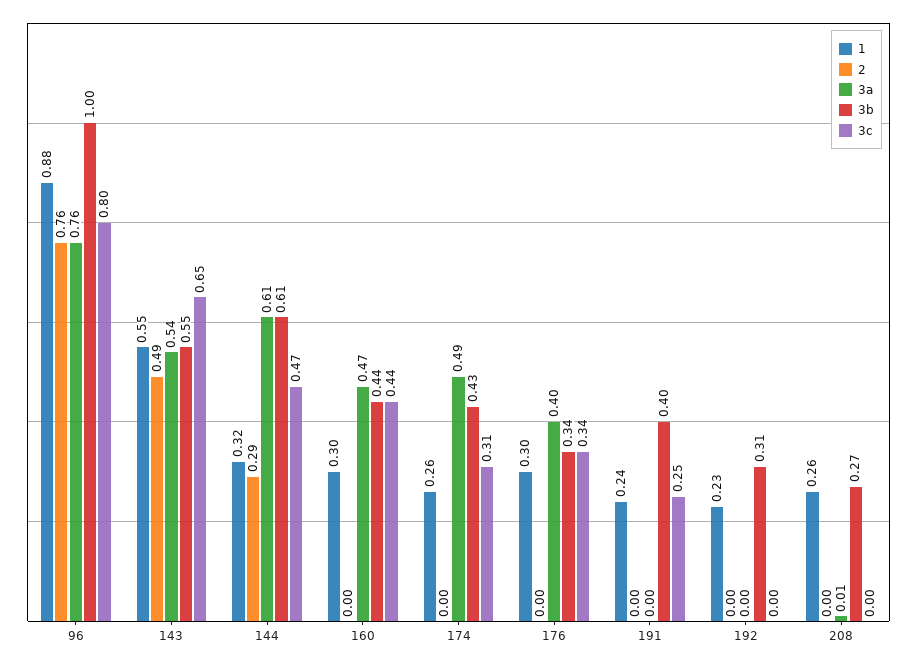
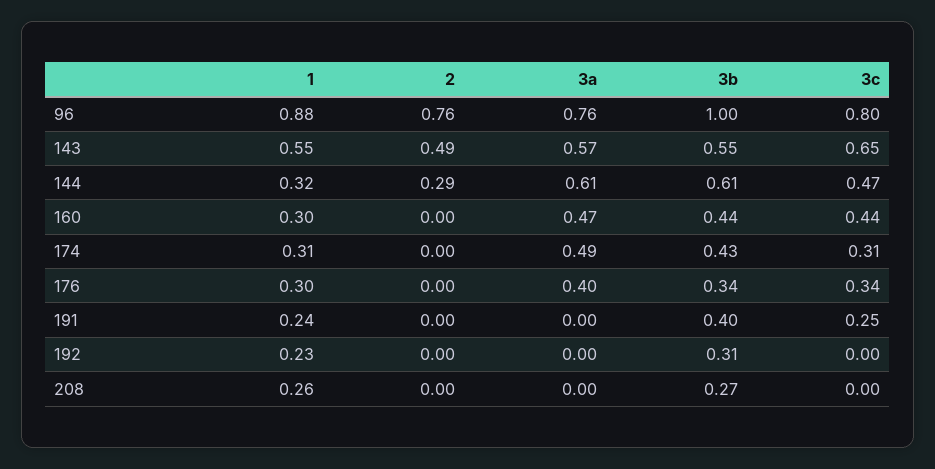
  {
    "1": {
      "96": 0.88,
      "143": 0.55,
      "144": 0.32,
      "160": 0.3,
-     "174": 0.26,
+     "174": 0.31,
      "176": 0.3,
      "191": 0.24,
      "192": 0.23,
      "208": 0.26
    },
    "2": {
      "96": 0.76,
      "143": 0.49,
      "144": 0.29,
      "160": 0,
      "174": 0,
      "176": 0,
      "191": 0,
      "192": 0,
      "208": 0
    },
    "3a": {
      "96": 0.76,
-     "143": 0.54,
+     "143": 0.57,
      "144": 0.61,
      "160": 0.47,
      "174": 0.49,
      "176": 0.4,
      "191": 0,
      "192": 0,
-     "208": 0.01
+     "208": 0
    },
    "3b": {
      "96": 1,
      "143": 0.55,
      "144": 0.61,
      "160": 0.44,
      "174": 0.43,
      "176": 0.34,
      "191": 0.4,
      "192": 0.31,
      "208": 0.27
    },
    "3c": {
      "96": 0.8,
      "143": 0.65,
      "144": 0.47,
      "160": 0.44,
      "174": 0.31,
      "176": 0.34,
      "191": 0.25,
      "192": 0,
      "208": 0
    }
  }

